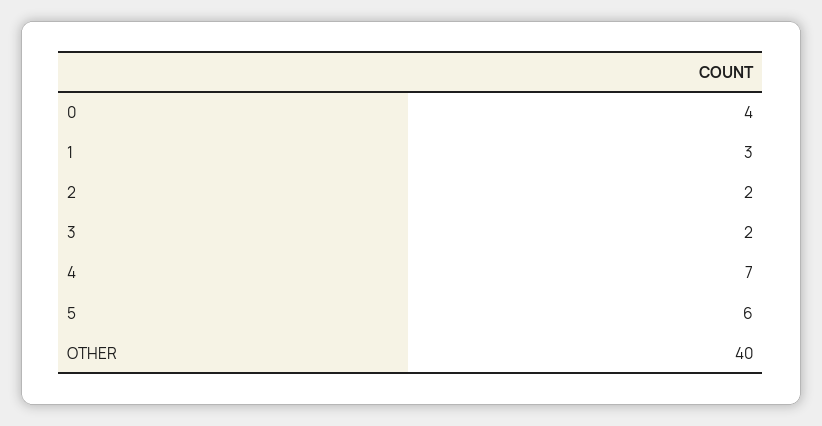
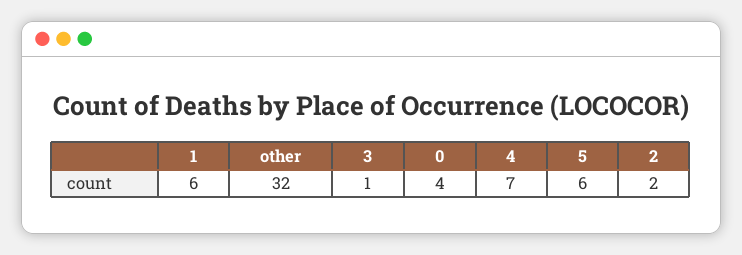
  {
    "0": 4,
-   "1": 3,
+   "1": 6,
    "2": 2,
-   "3": 2,
+   "3": 1,
    "4": 7,
    "5": 6,
-   "OTHER": 40
+   "OTHER": 32
  }

